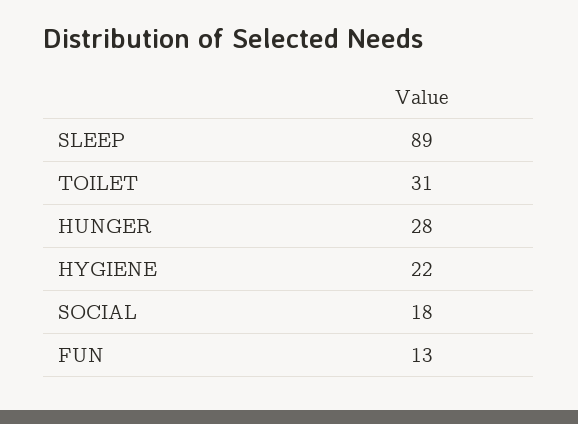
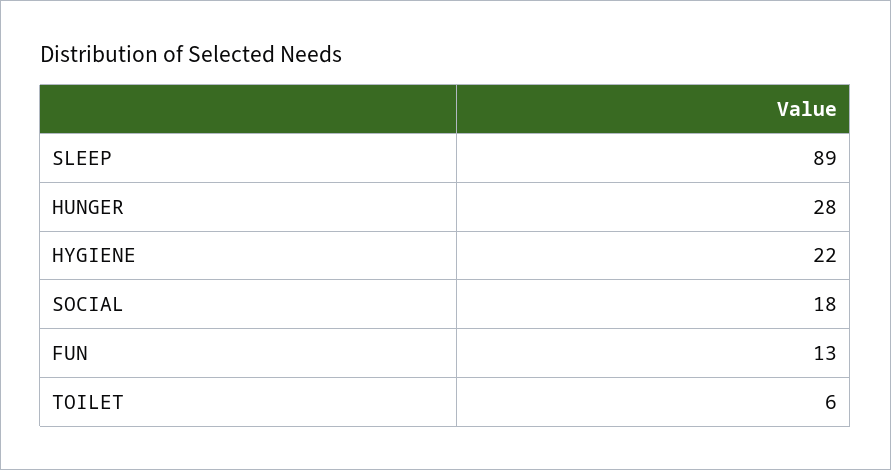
  {
    "SLEEP": 89,
-   "TOILET": 31,
+   "TOILET": 6,
    "HUNGER": 28,
    "HYGIENE": 22,
    "SOCIAL": 18,
    "FUN": 13
  }

